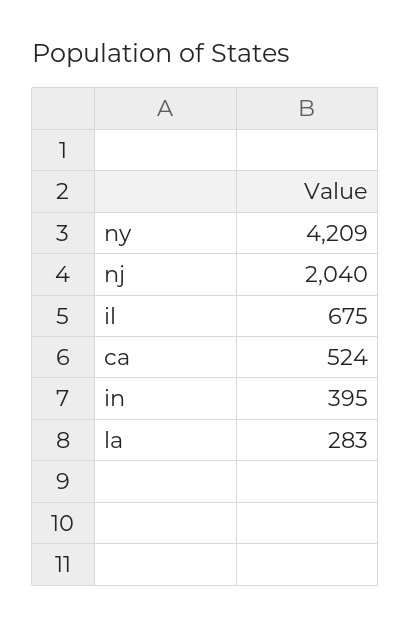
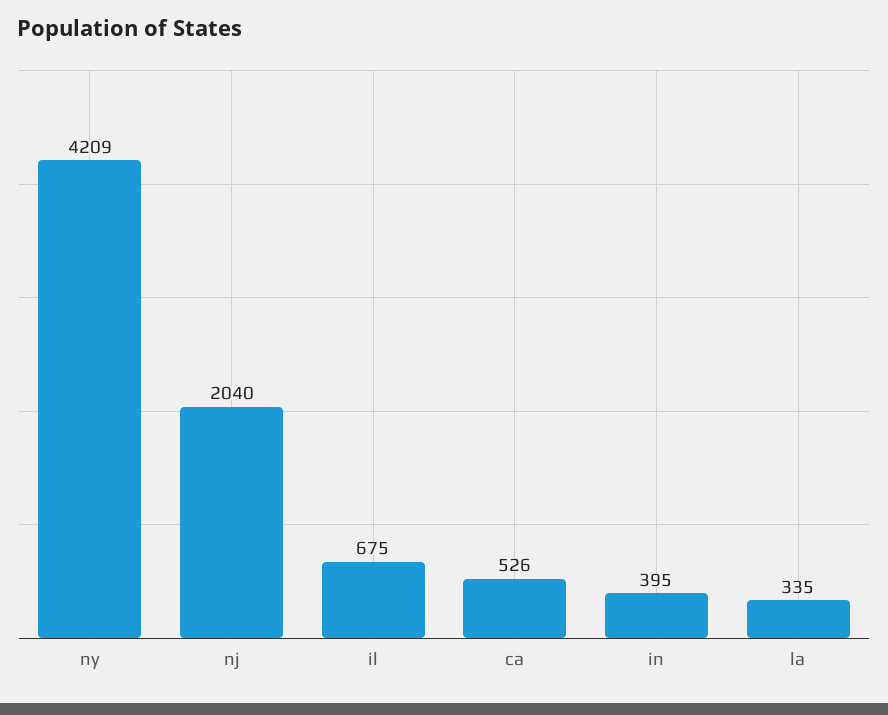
  {
    "ny": 4209,
    "nj": 2040,
    "il": 675,
-   "ca": 524,
+   "ca": 526,
    "in": 395,
-   "la": 283
+   "la": 335
  }

